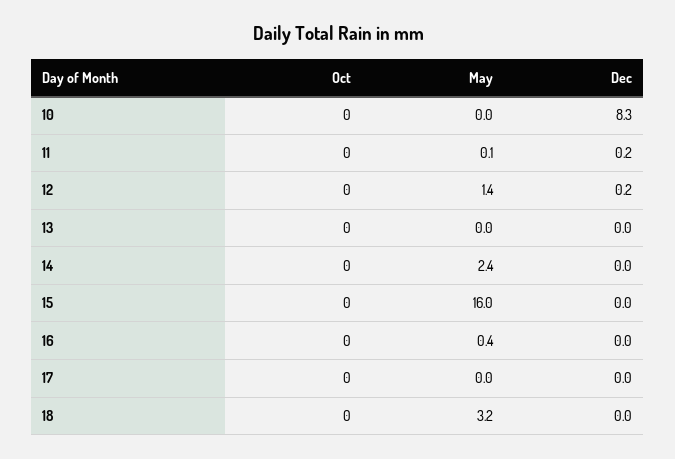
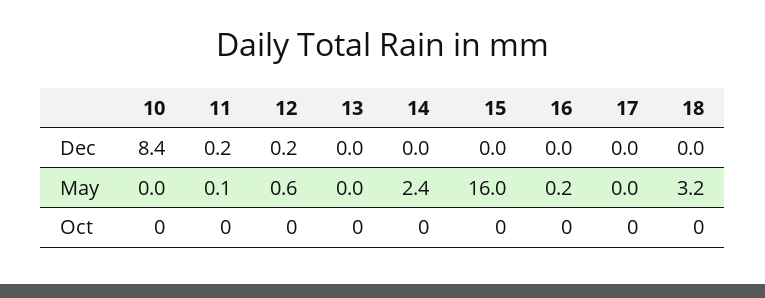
  {
    "Oct": {
      "10": 0,
      "11": 0,
      "12": 0,
      "13": 0,
      "14": 0,
      "15": 0,
      "16": 0,
      "17": 0,
      "18": 0
    },
    "May": {
      "10": 0,
      "11": 0.1,
-     "12": 1.4,
+     "12": 0.6,
      "13": 0,
      "14": 2.4,
      "15": 16,
-     "16": 0.4,
+     "16": 0.2,
      "17": 0,
      "18": 3.2
    },
    "Dec": {
-     "10": 8.3,
+     "10": 8.4,
      "11": 0.2,
      "12": 0.2,
      "13": 0,
      "14": 0,
      "15": 0,
      "16": 0,
      "17": 0,
      "18": 0
    }
  }

